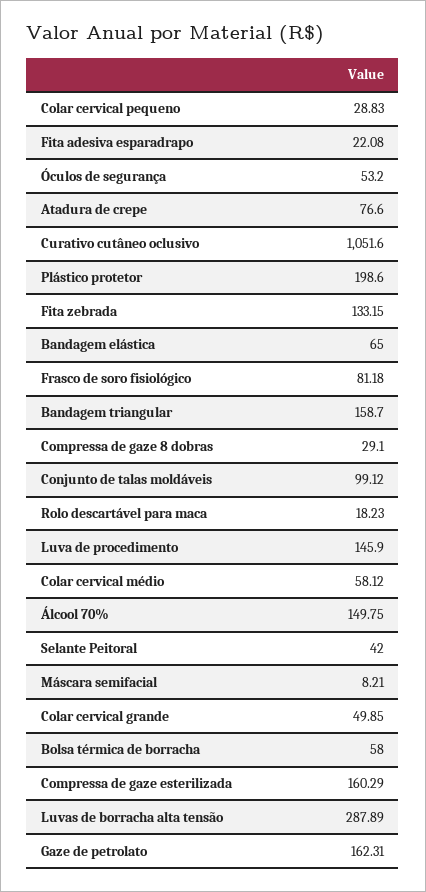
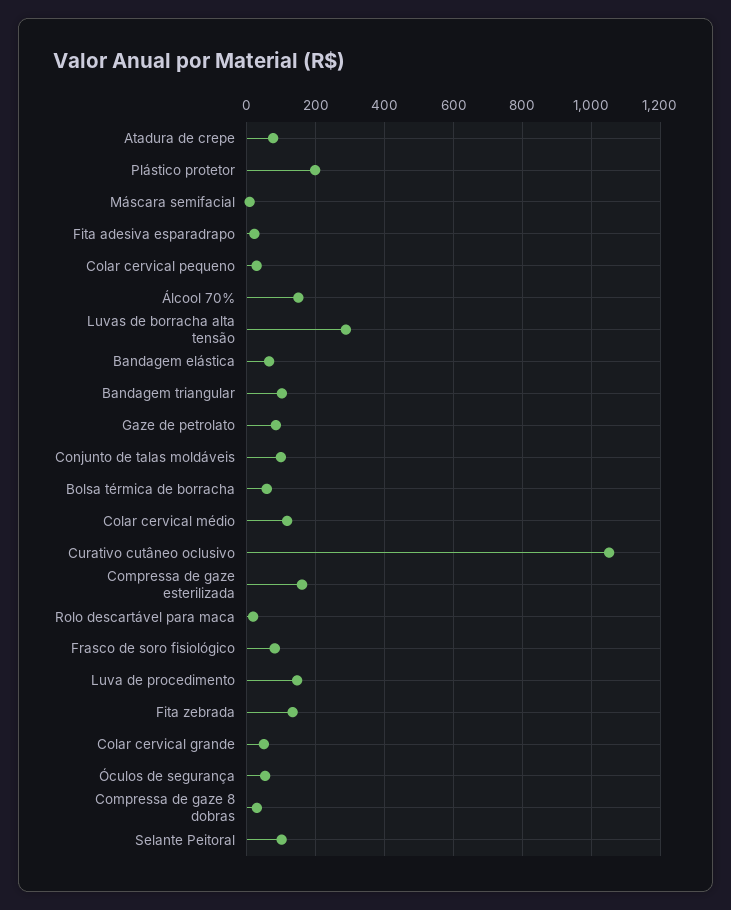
  {
    "Colar cervical pequeno": 28.83,
    "Fita adesiva esparadrapo": 22.08,
    "Óculos de segurança": 53.2,
    "Atadura de crepe": 76.6,
    "Curativo cutâneo oclusivo": 1051.6,
    "Plástico protetor": 198.6,
    "Fita zebrada": 133.15,
    "Bandagem elástica": 65,
    "Frasco de soro fisiológico": 81.18,
-   "Bandagem triangular": 158.7,
+   "Bandagem triangular": 100,
    "Compressa de gaze 8 dobras": 29.1,
    "Conjunto de talas moldáveis": 99.12,
    "Rolo descartável para maca": 18.23,
    "Luva de procedimento": 145.9,
-   "Colar cervical médio": 58.12,
+   "Colar cervical médio": 120,
    "Álcool 70%": 149.75,
-   "Selante Peitoral": 42,
+   "Selante Peitoral": 100,
    "Máscara semifacial": 8.21,
    "Colar cervical grande": 49.85,
    "Bolsa térmica de borracha": 58,
    "Compressa de gaze esterilizada": 160.29,
    "Luvas de borracha alta tensão": 287.89,
-   "Gaze de petrolato": 162.31
+   "Gaze de petrolato": 80
  }

